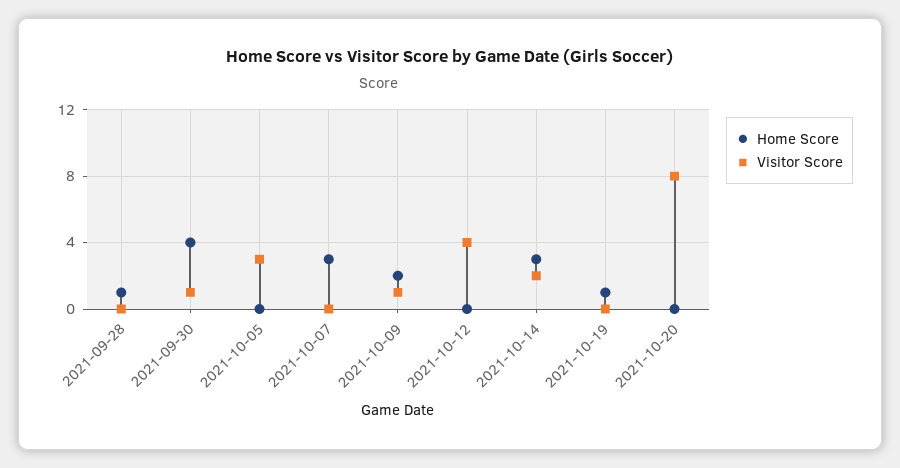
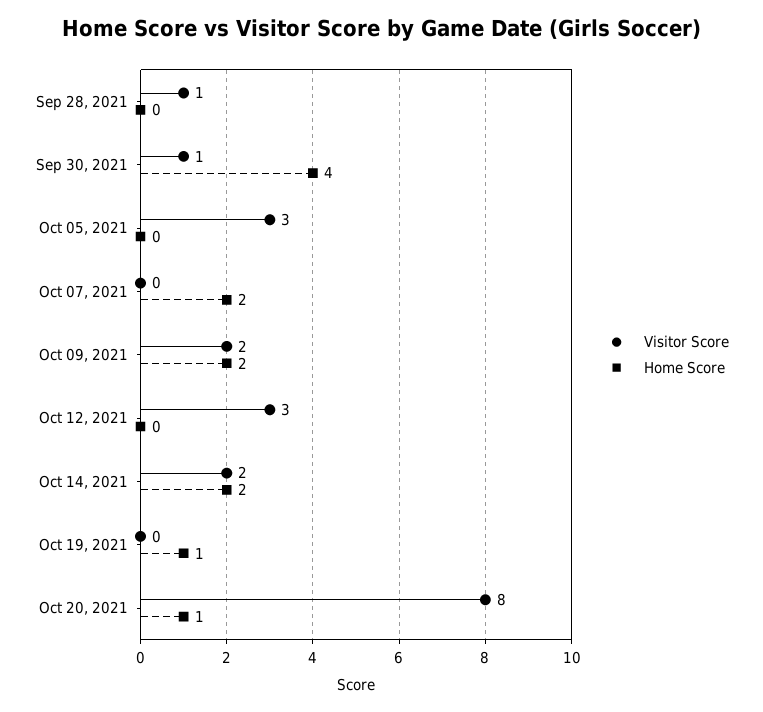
  {
    "Home Score": {
-     "2021-09-28": 1,
+     "2021-09-28": 0,
      "2021-09-30": 4,
      "2021-10-05": 0,
-     "2021-10-07": 3,
+     "2021-10-07": 2,
      "2021-10-09": 2,
      "2021-10-12": 0,
-     "2021-10-14": 3,
+     "2021-10-14": 2,
      "2021-10-19": 1,
-     "2021-10-20": 0
+     "2021-10-20": 1
    },
    "Visitor Score": {
-     "2021-09-28": 0,
+     "2021-09-28": 1,
      "2021-09-30": 1,
      "2021-10-05": 3,
      "2021-10-07": 0,
-     "2021-10-09": 1,
+     "2021-10-09": 2,
-     "2021-10-12": 4,
+     "2021-10-12": 3,
      "2021-10-14": 2,
      "2021-10-19": 0,
      "2021-10-20": 8
    }
  }

